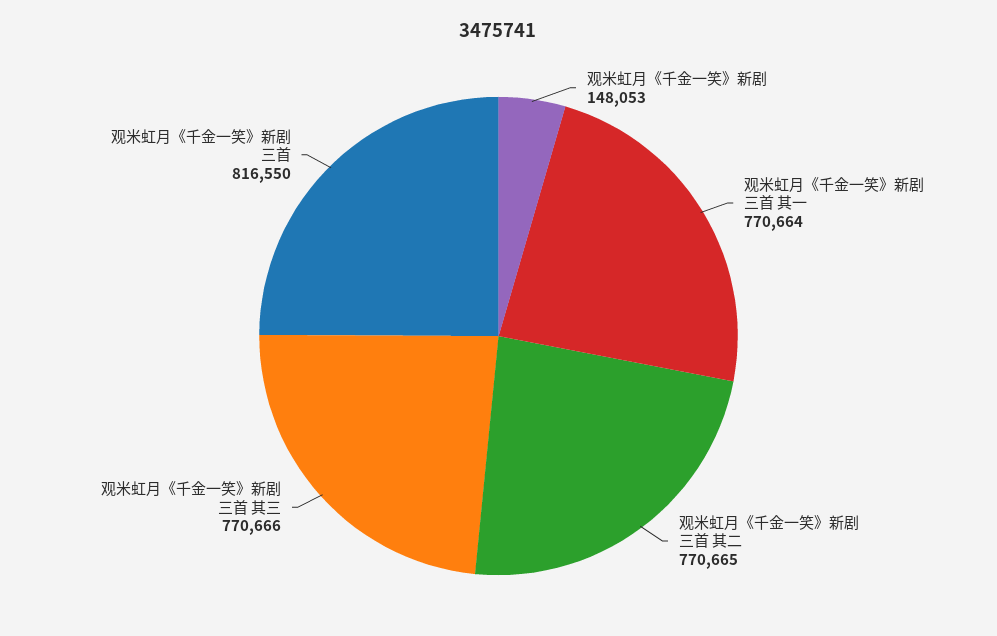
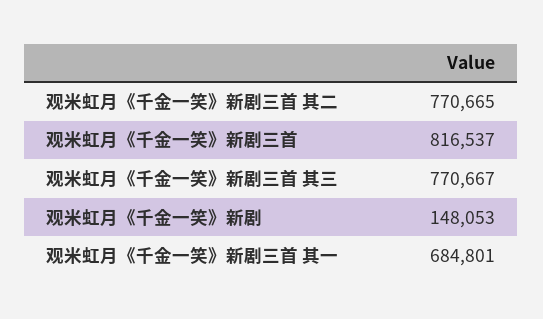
  {
    "观米虹月《千金一笑》新剧": 148053,
-   "观米虹月《千金一笑》新剧三首 其一": 770664,
+   "观米虹月《千金一笑》新剧三首 其一": 684801,
    "观米虹月《千金一笑》新剧三首 其二": 770665,
-   "观米虹月《千金一笑》新剧三首 其三": 770666,
+   "观米虹月《千金一笑》新剧三首 其三": 770667,
-   "观米虹月《千金一笑》新剧三首": 816550
+   "观米虹月《千金一笑》新剧三首": 816537
  }

